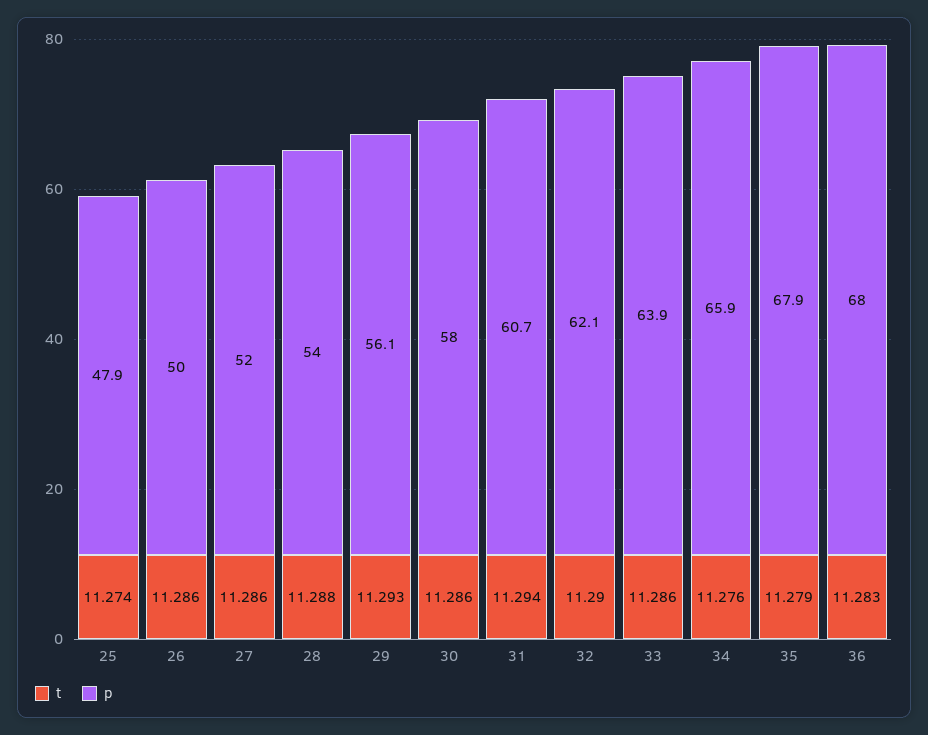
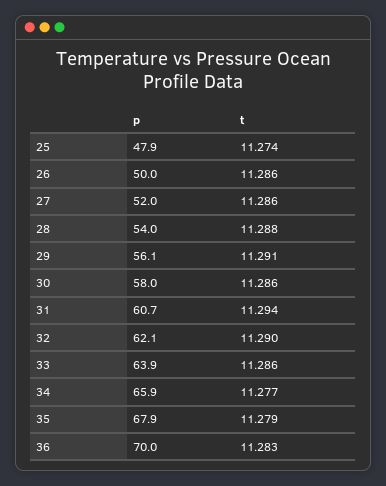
  {
    "t": {
      "25": 11.274,
      "26": 11.286,
      "27": 11.286,
      "28": 11.288,
-     "29": 11.293,
+     "29": 11.291,
      "30": 11.286,
      "31": 11.294,
      "32": 11.29,
      "33": 11.286,
-     "34": 11.276,
+     "34": 11.277,
      "35": 11.279,
      "36": 11.283
    },
    "p": {
      "25": 47.9,
      "26": 50,
      "27": 52,
      "28": 54,
      "29": 56.1,
      "30": 58,
      "31": 60.7,
      "32": 62.1,
      "33": 63.9,
      "34": 65.9,
      "35": 67.9,
-     "36": 68
+     "36": 70
    }
  }

